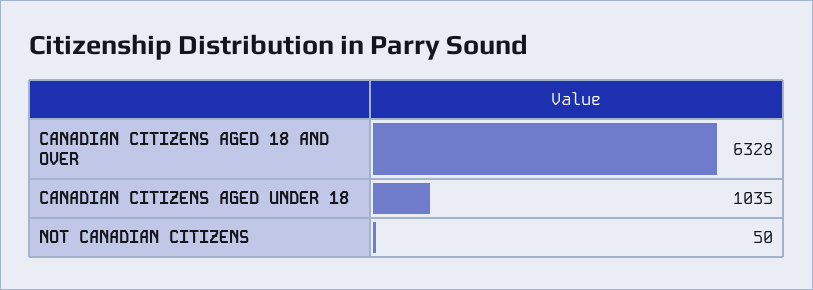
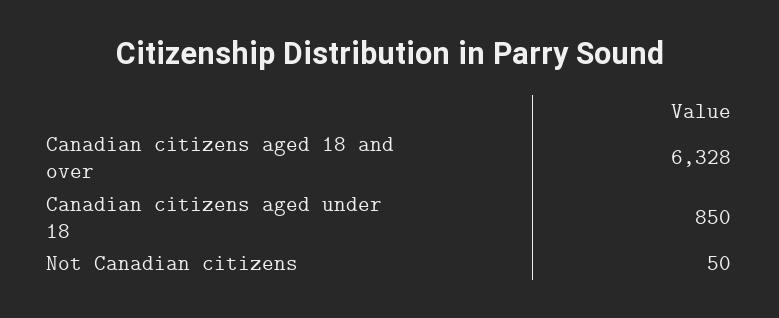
  {
    "CANADIAN CITIZENS AGED 18 AND OVER": 6328,
-   "CANADIAN CITIZENS AGED UNDER 18": 1035,
+   "CANADIAN CITIZENS AGED UNDER 18": 850,
    "NOT CANADIAN CITIZENS": 50
  }

